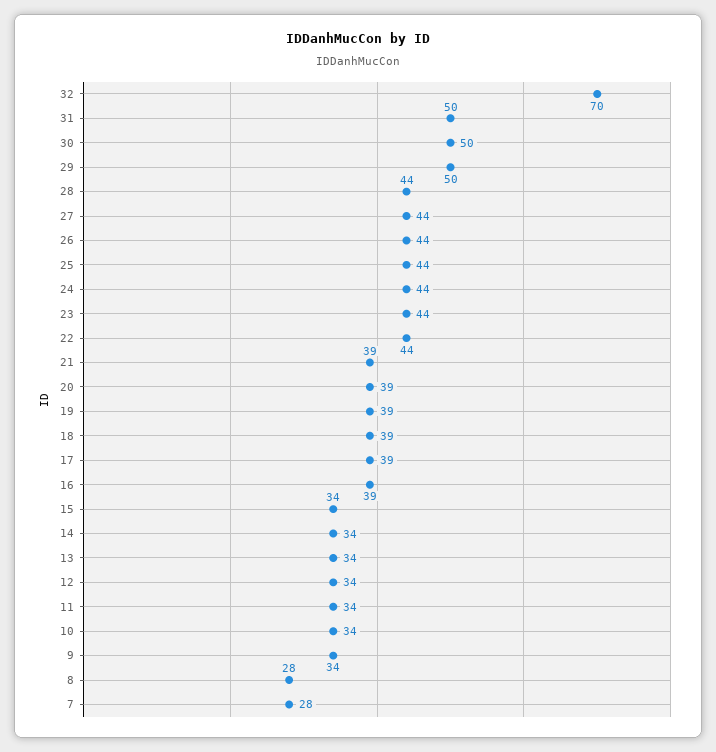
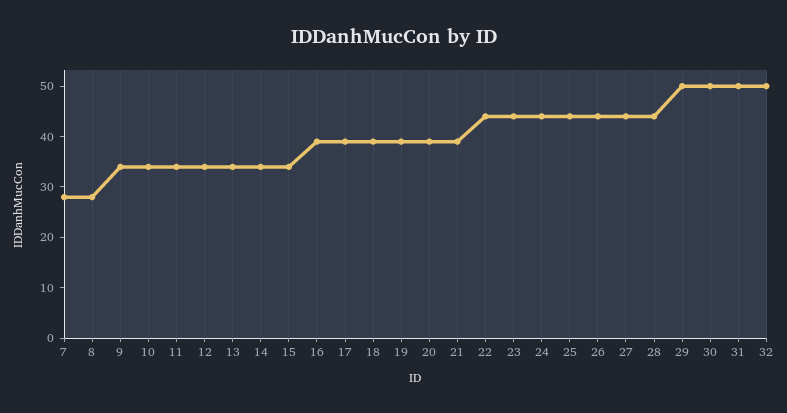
  {
-   "32": 70,
+   "32": 50,
    "31": 50,
    "30": 50,
    "29": 50,
    "28": 44,
    "27": 44,
    "26": 44,
    "25": 44,
    "24": 44,
    "23": 44,
    "22": 44,
    "21": 39,
    "20": 39,
    "19": 39,
    "18": 39,
    "17": 39,
    "16": 39,
    "15": 34,
    "14": 34,
    "13": 34,
    "12": 34,
    "11": 34,
    "10": 34,
    "9": 34,
    "8": 28,
    "7": 28
  }

